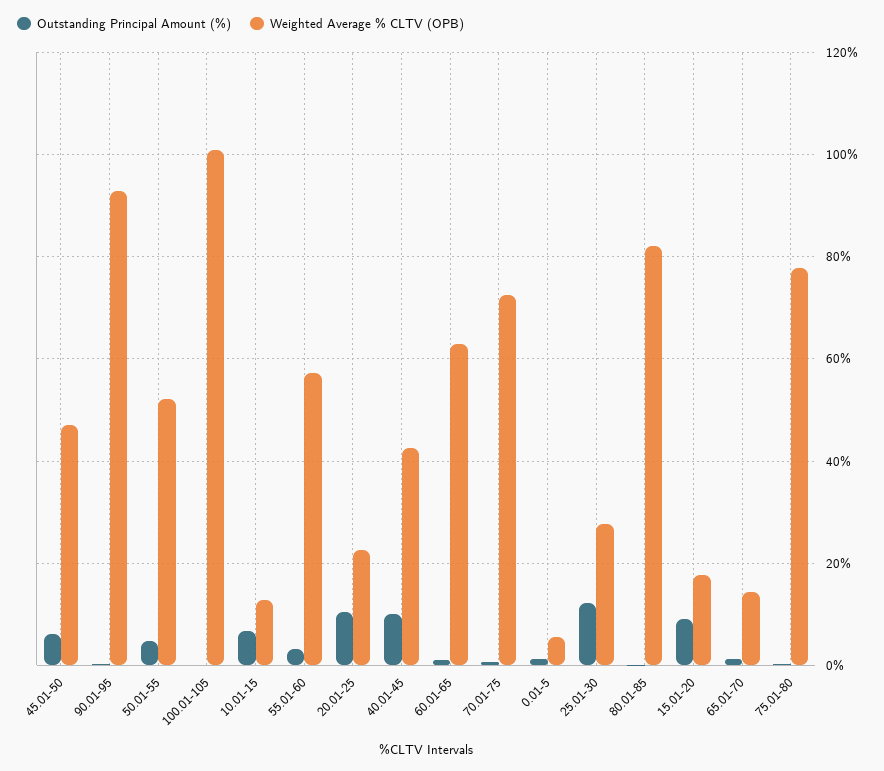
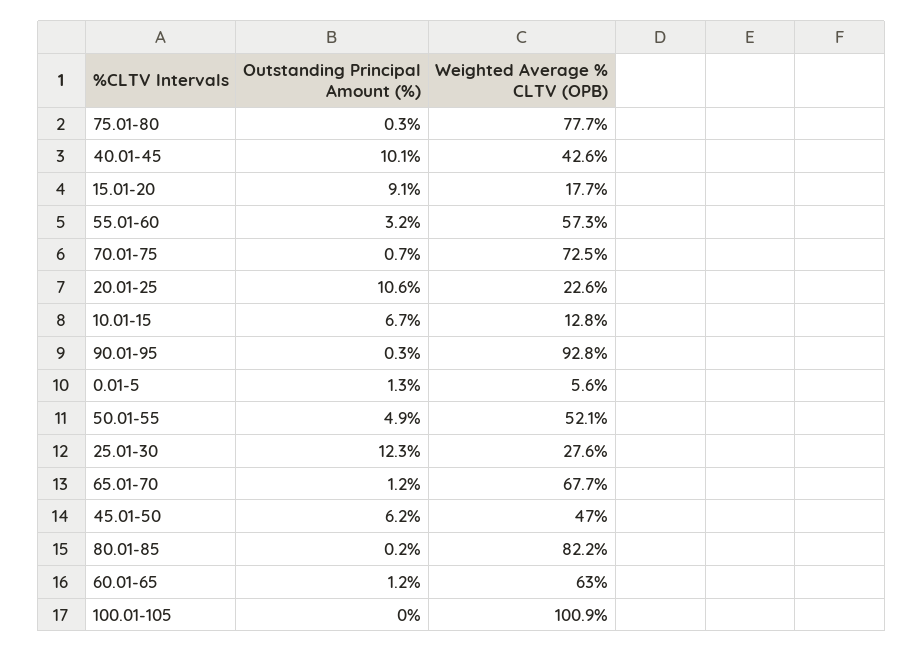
  {
    "Outstanding Principal Amount (%)": {
      "45.01-50": 6.2,
      "90.01-95": 0.3,
      "50.01-55": 4.9,
      "100.01-105": 0,
      "10.01-15": 6.7,
      "55.01-60": 3.2,
      "20.01-25": 10.6,
      "40.01-45": 10.1,
      "60.01-65": 1.2,
      "70.01-75": 0.7,
      "0.01-5": 1.3,
      "25.01-30": 12.3,
      "80.01-85": 0.2,
      "15.01-20": 9.1,
      "65.01-70": 1.2,
      "75.01-80": 0.3
    },
    "Weighted Average % CLTV (OPB)": {
      "45.01-50": 47,
      "90.01-95": 92.8,
      "50.01-55": 52.1,
      "100.01-105": 100.9,
      "10.01-15": 12.8,
      "55.01-60": 57.3,
      "20.01-25": 22.6,
      "40.01-45": 42.6,
      "60.01-65": 63,
      "70.01-75": 72.5,
      "0.01-5": 5.6,
      "25.01-30": 27.6,
      "80.01-85": 82.2,
      "15.01-20": 17.7,
-     "65.01-70": 14,
+     "65.01-70": 67.7,
      "75.01-80": 77.7
    }
  }

